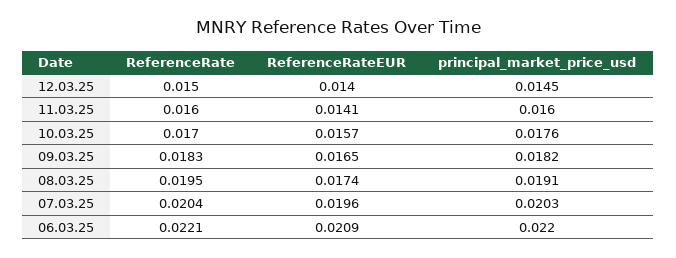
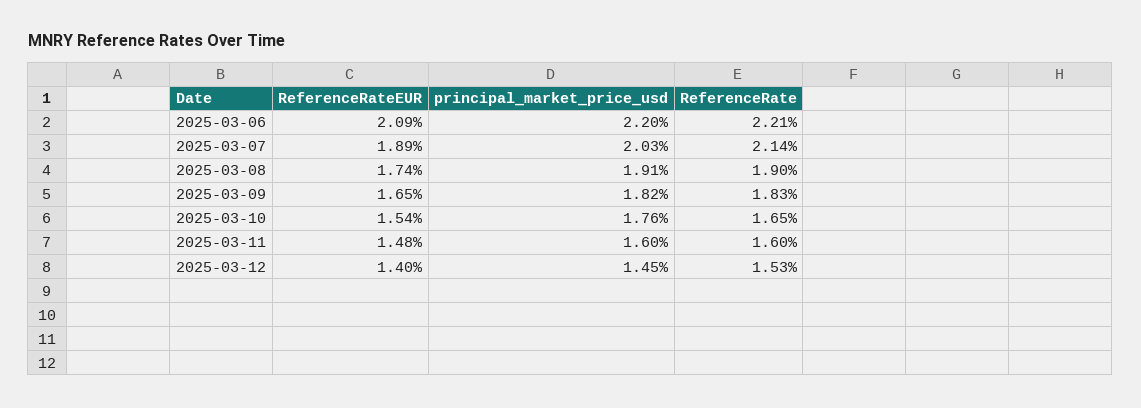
  {
    "ReferenceRate": {
-     "12.03.25": 0.015,
+     "12.03.25": 0.0153,
      "11.03.25": 0.016,
-     "10.03.25": 0.017,
+     "10.03.25": 0.0165,
      "09.03.25": 0.0183,
-     "08.03.25": 0.0195,
+     "08.03.25": 0.019,
-     "07.03.25": 0.0204,
+     "07.03.25": 0.0214,
      "06.03.25": 0.0221
    },
    "ReferenceRateEUR": {
      "12.03.25": 0.014,
-     "11.03.25": 0.0141,
+     "11.03.25": 0.0148,
-     "10.03.25": 0.0157,
+     "10.03.25": 0.0154,
      "09.03.25": 0.0165,
      "08.03.25": 0.0174,
-     "07.03.25": 0.0196,
+     "07.03.25": 0.0189,
      "06.03.25": 0.0209
    },
    "principal_market_price_usd": {
      "12.03.25": 0.0145,
      "11.03.25": 0.016,
      "10.03.25": 0.0176,
      "09.03.25": 0.0182,
      "08.03.25": 0.0191,
      "07.03.25": 0.0203,
      "06.03.25": 0.022
    }
  }

